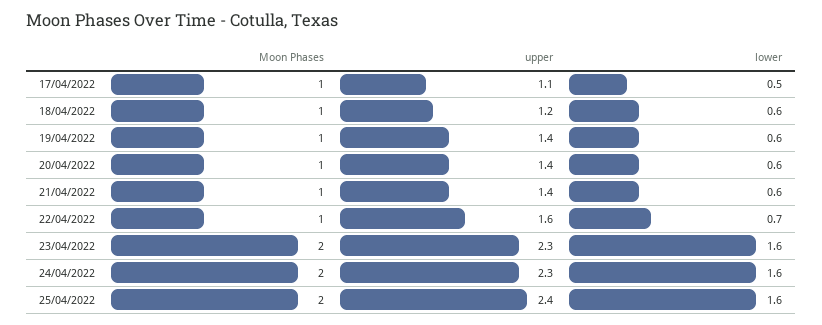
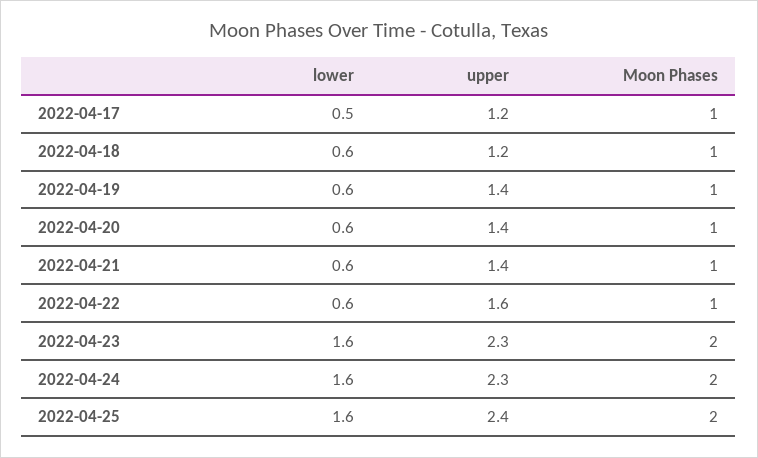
  {
    "Moon Phases": {
      "17/04/2022": 1,
      "18/04/2022": 1,
      "19/04/2022": 1,
      "20/04/2022": 1,
      "21/04/2022": 1,
      "22/04/2022": 1,
      "23/04/2022": 2,
      "24/04/2022": 2,
      "25/04/2022": 2
    },
    "upper": {
-     "17/04/2022": 1.1,
+     "17/04/2022": 1.2,
      "18/04/2022": 1.2,
      "19/04/2022": 1.4,
      "20/04/2022": 1.4,
      "21/04/2022": 1.4,
      "22/04/2022": 1.6,
      "23/04/2022": 2.3,
      "24/04/2022": 2.3,
      "25/04/2022": 2.4
    },
    "lower": {
      "17/04/2022": 0.5,
      "18/04/2022": 0.6,
      "19/04/2022": 0.6,
      "20/04/2022": 0.6,
      "21/04/2022": 0.6,
-     "22/04/2022": 0.7,
+     "22/04/2022": 0.6,
      "23/04/2022": 1.6,
      "24/04/2022": 1.6,
      "25/04/2022": 1.6
    }
  }

